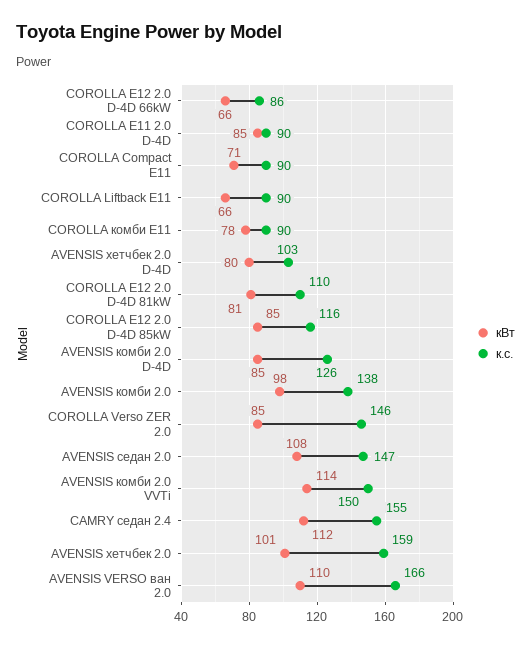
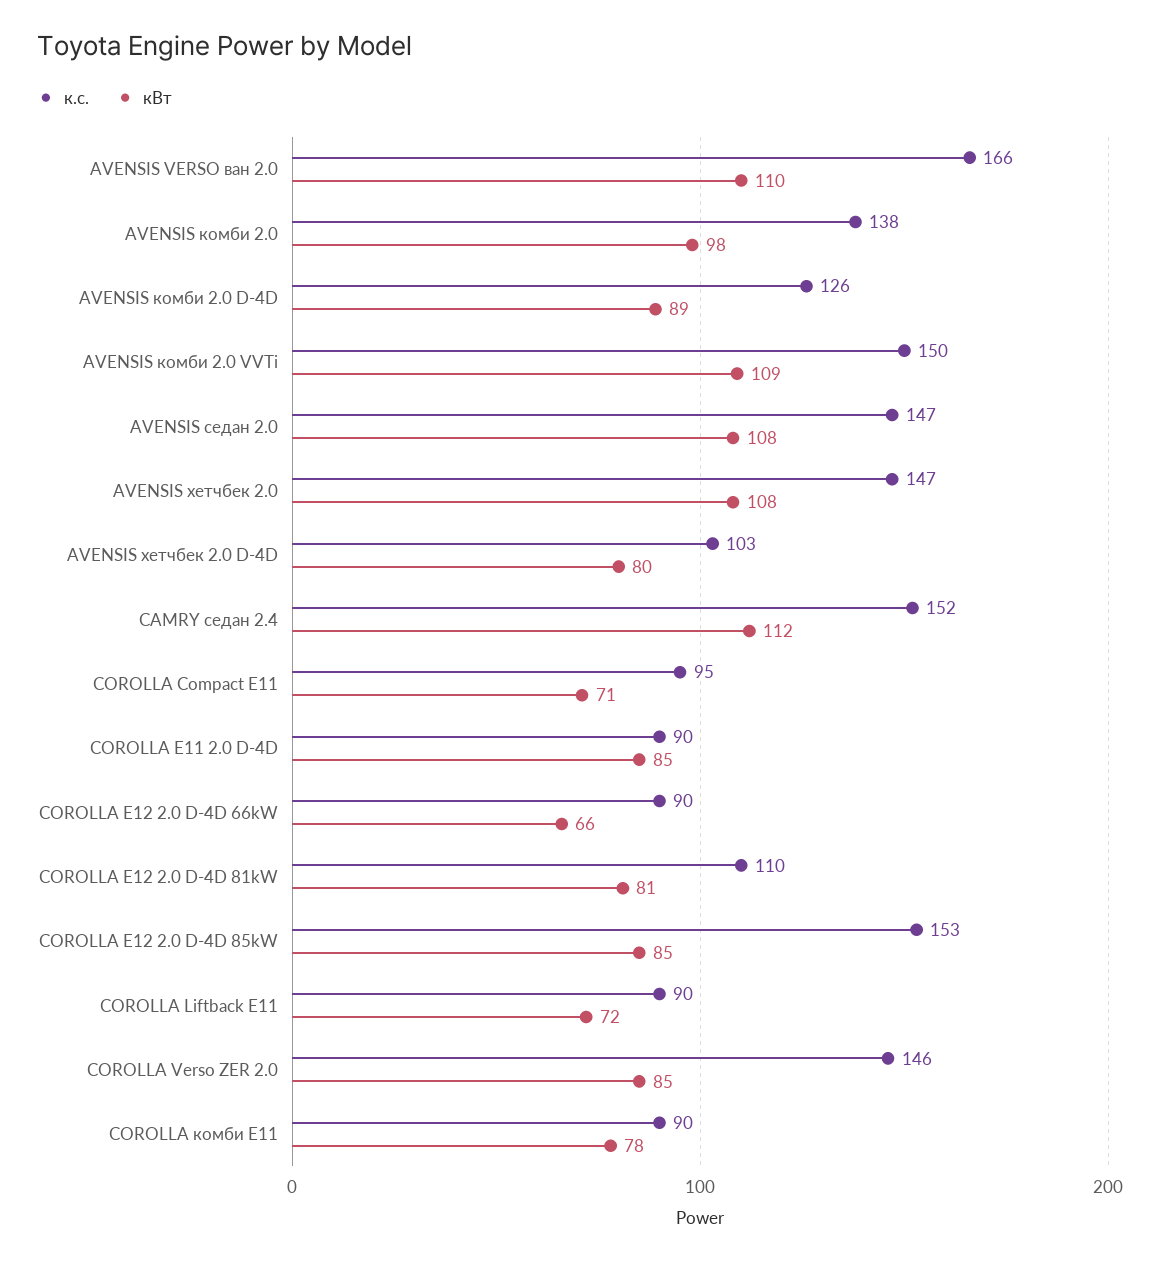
  {
    "кВт": {
      "COROLLA E12 2.0 D-4D 66kW": 66,
      "COROLLA E11 2.0 D-4D": 85,
      "COROLLA Compact E11": 71,
-     "COROLLA Liftback E11": 66,
+     "COROLLA Liftback E11": 72,
      "COROLLA комби E11": 78,
      "AVENSIS хетчбек 2.0 D-4D": 80,
      "COROLLA E12 2.0 D-4D 81kW": 81,
      "COROLLA E12 2.0 D-4D 85kW": 85,
-     "AVENSIS комби 2.0 D-4D": 85,
+     "AVENSIS комби 2.0 D-4D": 89,
      "AVENSIS комби 2.0": 98,
      "COROLLA Verso ZER 2.0": 85,
      "AVENSIS седан 2.0": 108,
-     "AVENSIS комби 2.0 VVTi": 114,
+     "AVENSIS комби 2.0 VVTi": 109,
      "CAMRY седан 2.4": 112,
-     "AVENSIS хетчбек 2.0": 101,
+     "AVENSIS хетчбек 2.0": 108,
      "AVENSIS VERSO ван 2.0": 110
    },
    "к.с.": {
-     "COROLLA E12 2.0 D-4D 66kW": 86,
+     "COROLLA E12 2.0 D-4D 66kW": 90,
      "COROLLA E11 2.0 D-4D": 90,
-     "COROLLA Compact E11": 90,
+     "COROLLA Compact E11": 95,
      "COROLLA Liftback E11": 90,
      "COROLLA комби E11": 90,
      "AVENSIS хетчбек 2.0 D-4D": 103,
      "COROLLA E12 2.0 D-4D 81kW": 110,
-     "COROLLA E12 2.0 D-4D 85kW": 116,
+     "COROLLA E12 2.0 D-4D 85kW": 153,
      "AVENSIS комби 2.0 D-4D": 126,
      "AVENSIS комби 2.0": 138,
      "COROLLA Verso ZER 2.0": 146,
      "AVENSIS седан 2.0": 147,
      "AVENSIS комби 2.0 VVTi": 150,
-     "CAMRY седан 2.4": 155,
+     "CAMRY седан 2.4": 152,
-     "AVENSIS хетчбек 2.0": 159,
+     "AVENSIS хетчбек 2.0": 147,
      "AVENSIS VERSO ван 2.0": 166
    }
  }

